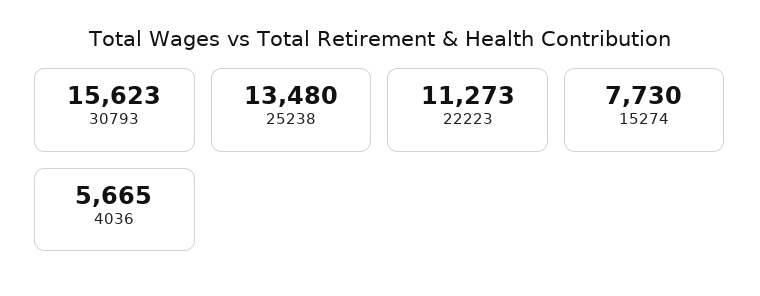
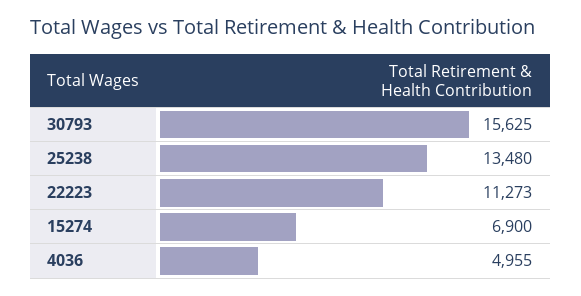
  {
-   "30793": 15623,
+   "30793": 15625,
    "25238": 13480,
    "22223": 11273,
-   "15274": 7730,
+   "15274": 6900,
-   "4036": 5665
+   "4036": 4955
  }

